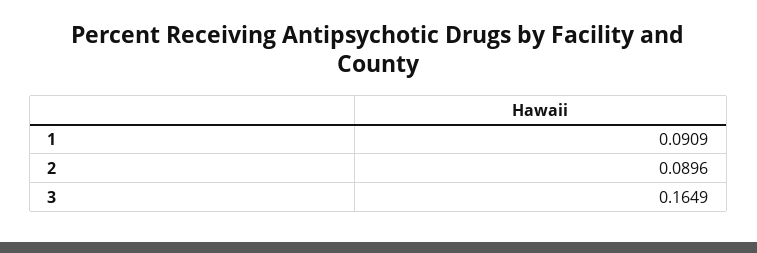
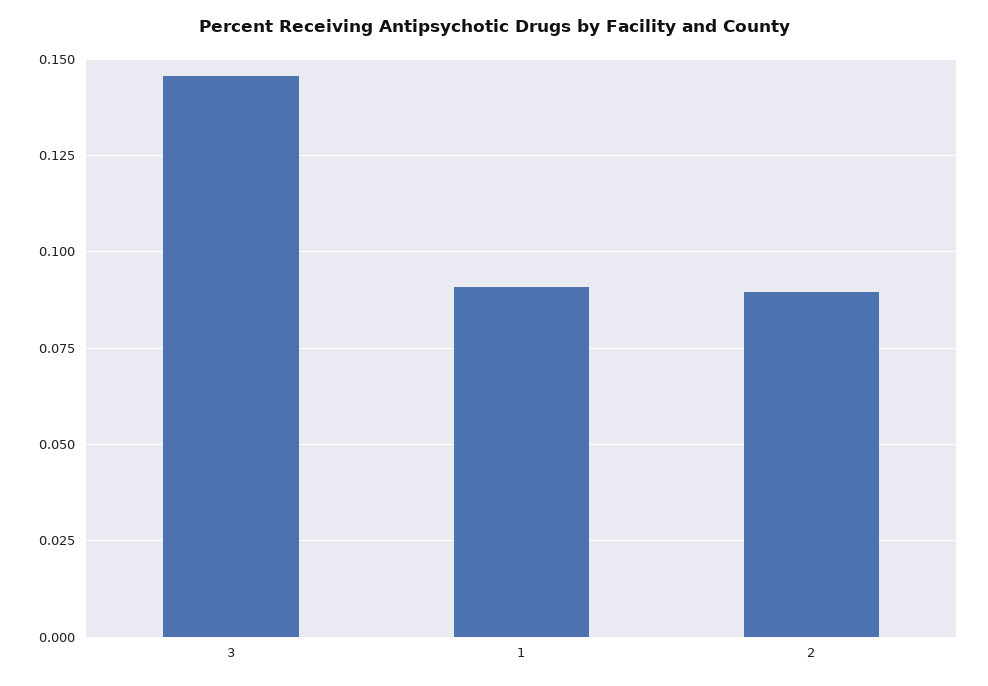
  {
    "1": 0.0909,
    "2": 0.0896,
-   "3": 0.1649
+   "3": 0.145
  }

